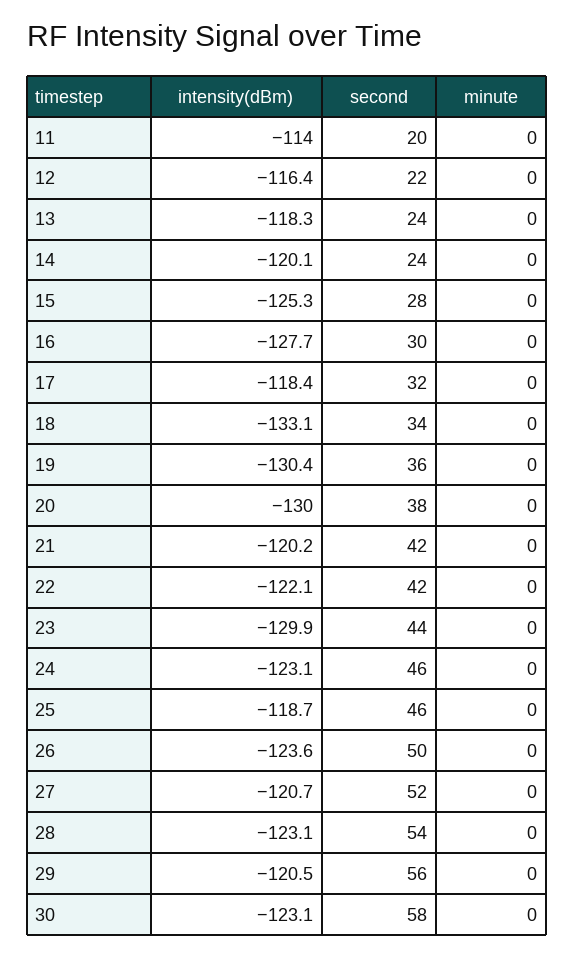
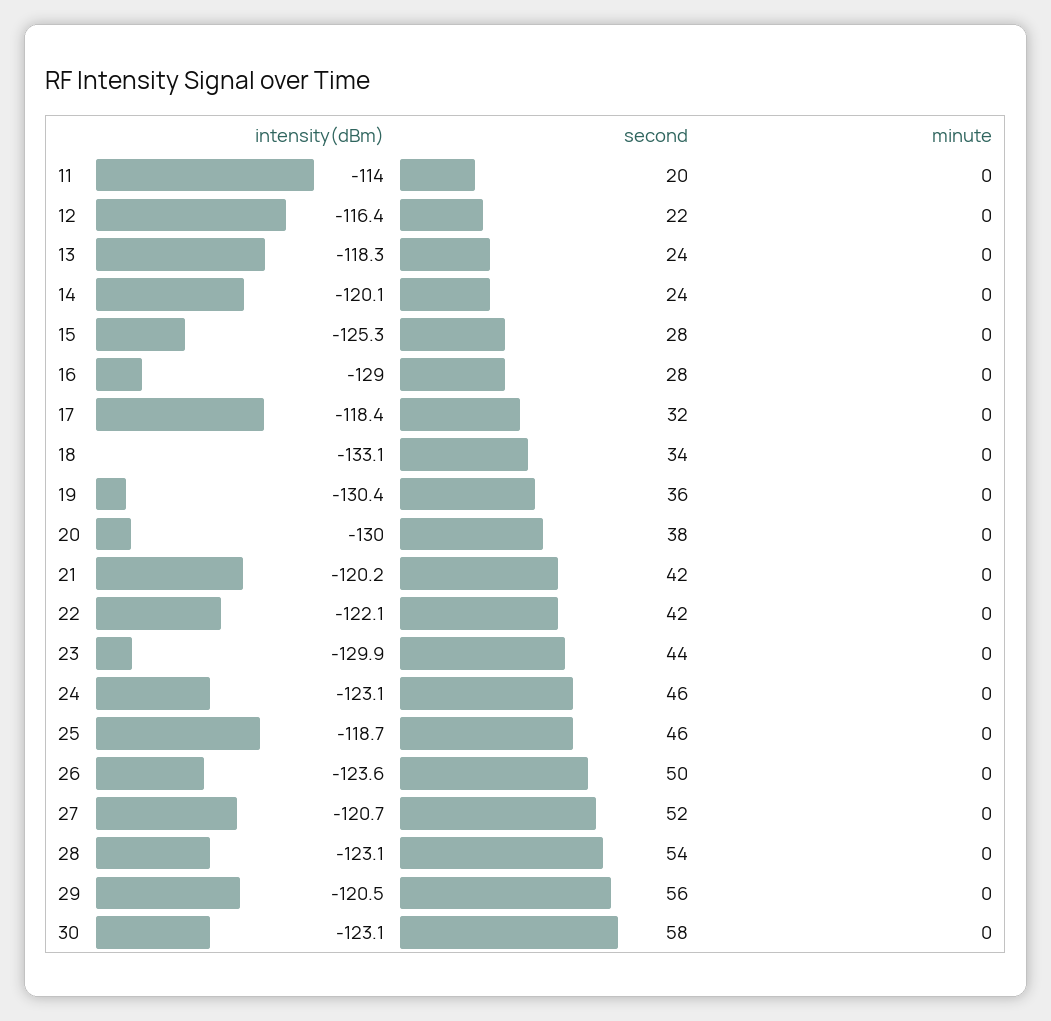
  {
    "intensity(dBm)": {
      "11": -114,
      "12": -116.4,
      "13": -118.3,
      "14": -120.1,
      "15": -125.3,
-     "16": -127.7,
+     "16": -129,
      "17": -118.4,
      "18": -133.1,
      "19": -130.4,
      "20": -130,
      "21": -120.2,
      "22": -122.1,
      "23": -129.9,
      "24": -123.1,
      "25": -118.7,
      "26": -123.6,
      "27": -120.7,
      "28": -123.1,
      "29": -120.5,
      "30": -123.1
    },
    "second": {
      "11": 20,
      "12": 22,
      "13": 24,
      "14": 24,
      "15": 28,
-     "16": 30,
+     "16": 28,
      "17": 32,
      "18": 34,
      "19": 36,
      "20": 38,
      "21": 42,
      "22": 42,
      "23": 44,
      "24": 46,
      "25": 46,
      "26": 50,
      "27": 52,
      "28": 54,
      "29": 56,
      "30": 58
    },
    "minute": {
      "11": 0,
      "12": 0,
      "13": 0,
      "14": 0,
      "15": 0,
      "16": 0,
      "17": 0,
      "18": 0,
      "19": 0,
      "20": 0,
      "21": 0,
      "22": 0,
      "23": 0,
      "24": 0,
      "25": 0,
      "26": 0,
      "27": 0,
      "28": 0,
      "29": 0,
      "30": 0
    }
  }

